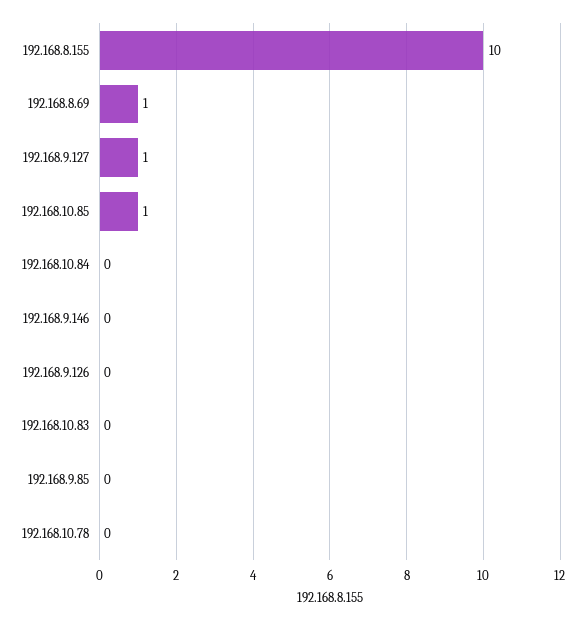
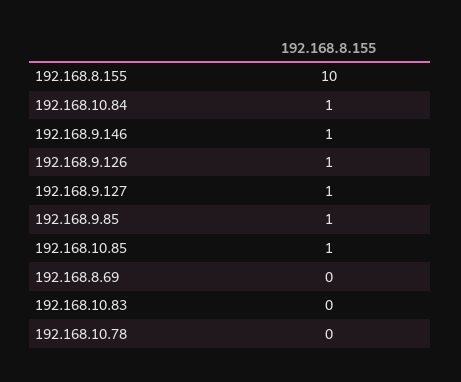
  {
    "192.168.8.155": 10,
-   "192.168.8.69": 1,
+   "192.168.8.69": 0,
    "192.168.9.127": 1,
    "192.168.10.85": 1,
-   "192.168.10.84": 0,
+   "192.168.10.84": 1,
-   "192.168.9.146": 0,
+   "192.168.9.146": 1,
-   "192.168.9.126": 0,
+   "192.168.9.126": 1,
    "192.168.10.83": 0,
-   "192.168.9.85": 0,
+   "192.168.9.85": 1,
    "192.168.10.78": 0
  }

